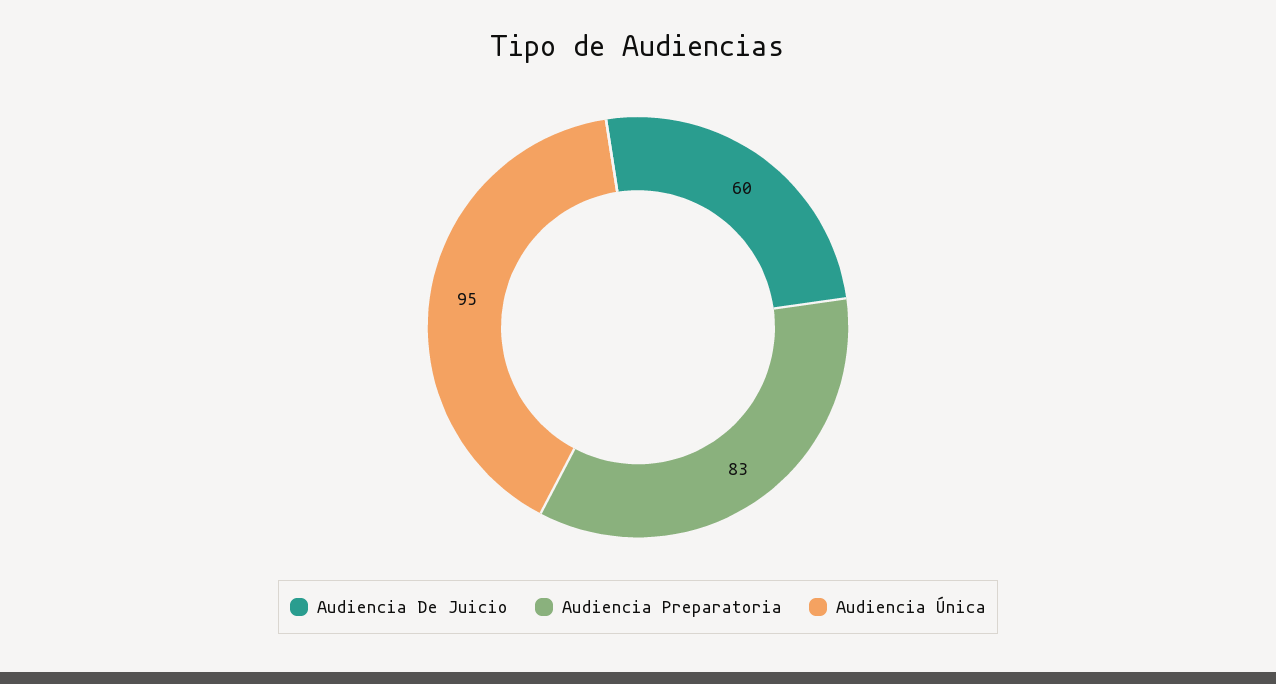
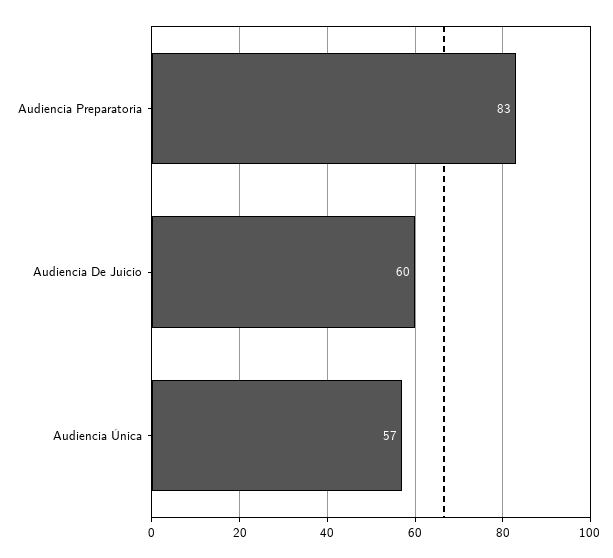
  {
    "Audiencia De Juicio": 60,
    "Audiencia Preparatoria": 83,
-   "Audiencia Única": 95
+   "Audiencia Única": 57
  }

